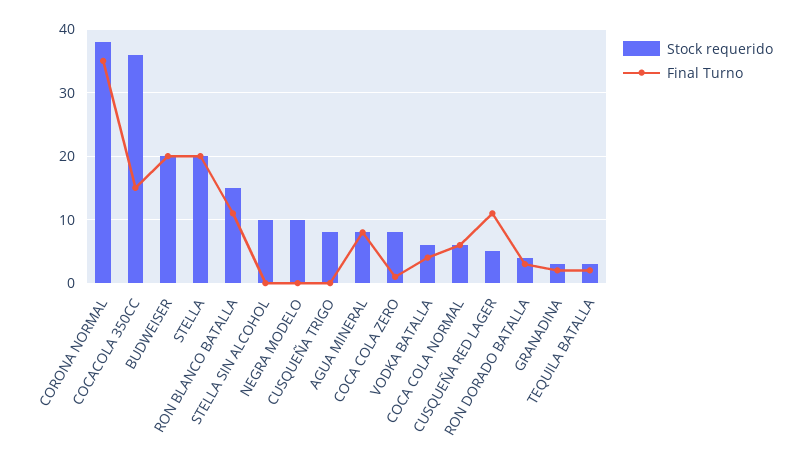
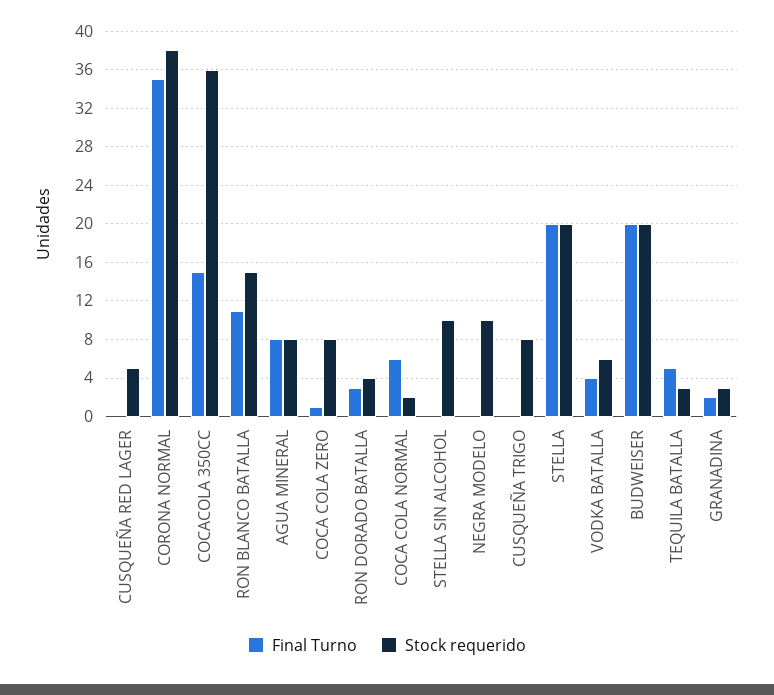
  {
    "Stock requerido": {
      "CORONA NORMAL": 38,
      "COCACOLA 350CC": 36,
      "BUDWEISER": 20,
      "STELLA": 20,
      "RON BLANCO BATALLA": 15,
      "STELLA SIN ALCOHOL": 10,
      "NEGRA MODELO": 10,
      "CUSQUEÑA TRIGO": 8,
      "AGUA MINERAL": 8,
      "COCA COLA ZERO": 8,
      "VODKA BATALLA": 6,
-     "COCA COLA NORMAL": 6,
+     "COCA COLA NORMAL": 2,
      "CUSQUEÑA RED LAGER": 5,
      "RON DORADO BATALLA": 4,
      "GRANADINA": 3,
      "TEQUILA BATALLA": 3
    },
    "Final Turno": {
      "CORONA NORMAL": 35,
      "COCACOLA 350CC": 15,
      "BUDWEISER": 20,
      "STELLA": 20,
      "RON BLANCO BATALLA": 11,
      "STELLA SIN ALCOHOL": 0,
      "NEGRA MODELO": 0,
      "CUSQUEÑA TRIGO": 0,
      "AGUA MINERAL": 8,
      "COCA COLA ZERO": 1,
      "VODKA BATALLA": 4,
      "COCA COLA NORMAL": 6,
-     "CUSQUEÑA RED LAGER": 11,
+     "CUSQUEÑA RED LAGER": 0,
      "RON DORADO BATALLA": 3,
      "GRANADINA": 2,
-     "TEQUILA BATALLA": 2
+     "TEQUILA BATALLA": 5
    }
  }

